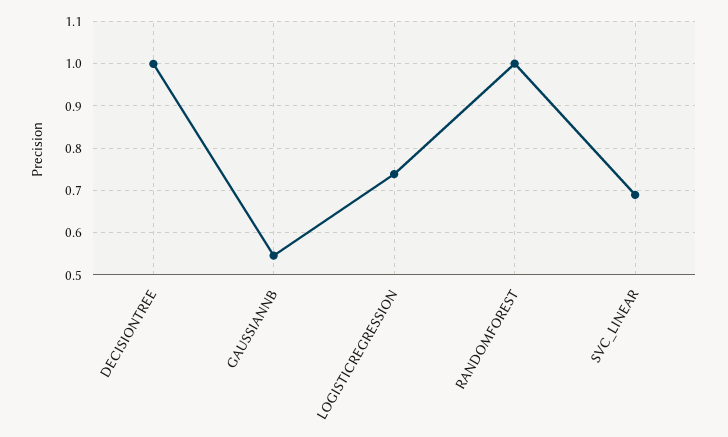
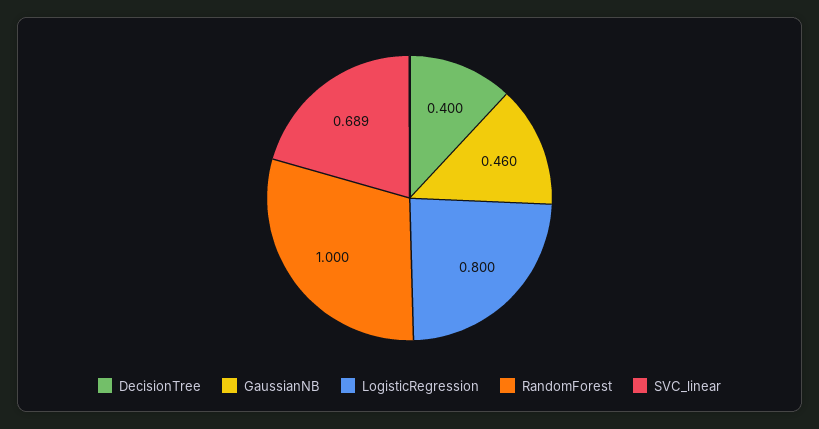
  {
-   "DECISIONTREE": 1,
+   "DECISIONTREE": 0.4,
-   "GAUSSIANNB": 0.54,
+   "GAUSSIANNB": 0.46,
-   "LOGISTICREGRESSION": 0.74,
+   "LOGISTICREGRESSION": 0.8,
    "RANDOMFOREST": 1,
    "SVC_LINEAR": 0.689
  }

